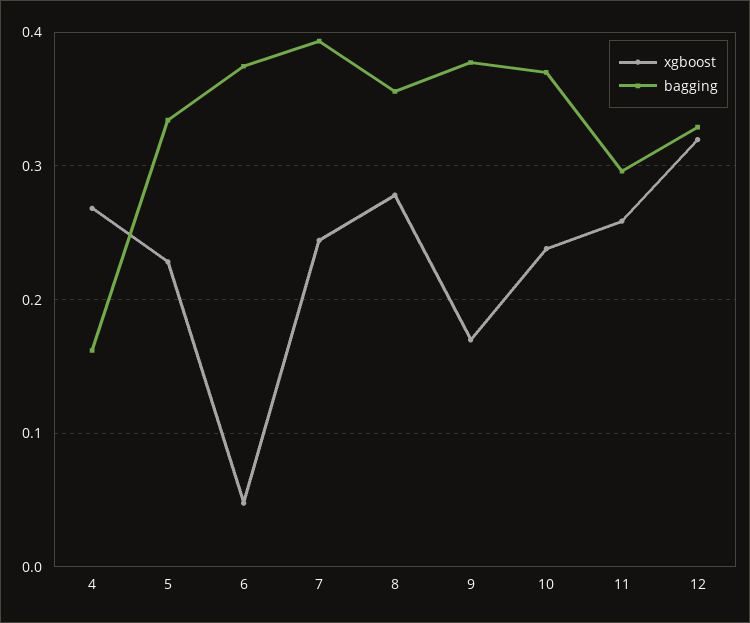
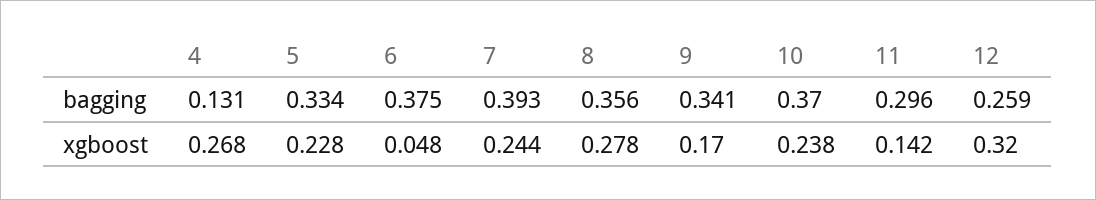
  {
    "xgboost": {
      "4": 0.268,
      "5": 0.228,
      "6": 0.048,
      "7": 0.244,
      "8": 0.278,
      "9": 0.17,
      "10": 0.238,
-     "11": 0.26,
+     "11": 0.142,
      "12": 0.32
    },
    "bagging": {
-     "4": 0.16,
+     "4": 0.131,
      "5": 0.334,
      "6": 0.375,
      "7": 0.393,
      "8": 0.356,
-     "9": 0.38,
+     "9": 0.341,
      "10": 0.37,
      "11": 0.296,
-     "12": 0.33
+     "12": 0.259
    }
  }

